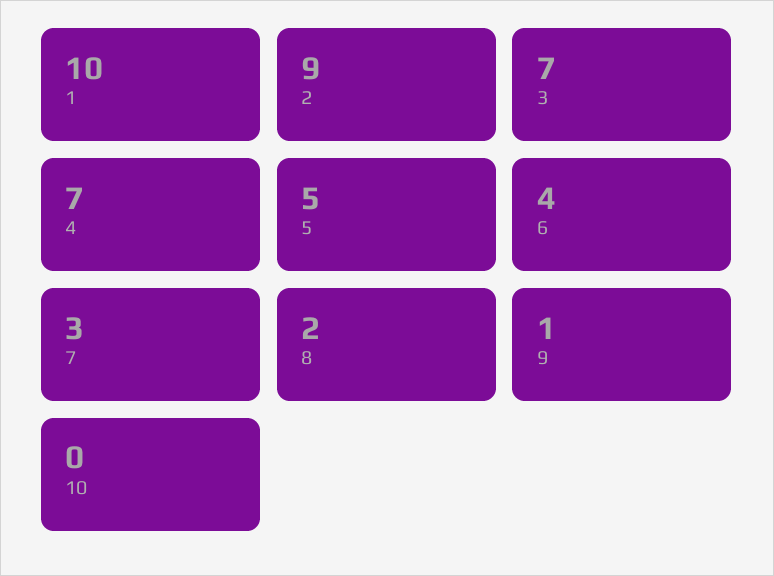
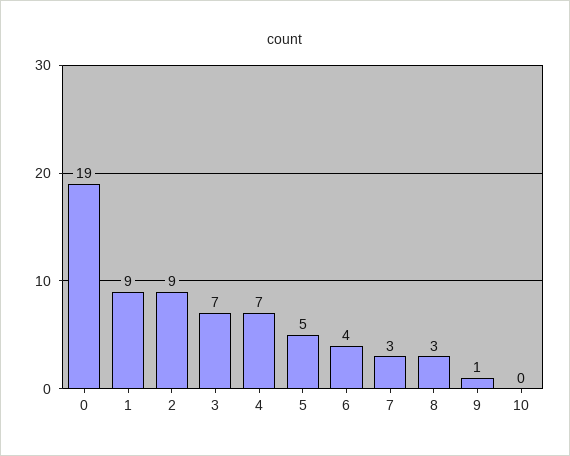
  {
-   "1": 10,
+   "1": 9,
    "2": 9,
    "3": 7,
    "4": 7,
    "5": 5,
    "6": 4,
    "7": 3,
-   "8": 2,
+   "8": 3,
    "9": 1,
-   "10": 0
+   "10": 0,
+   "0": 19
  }

